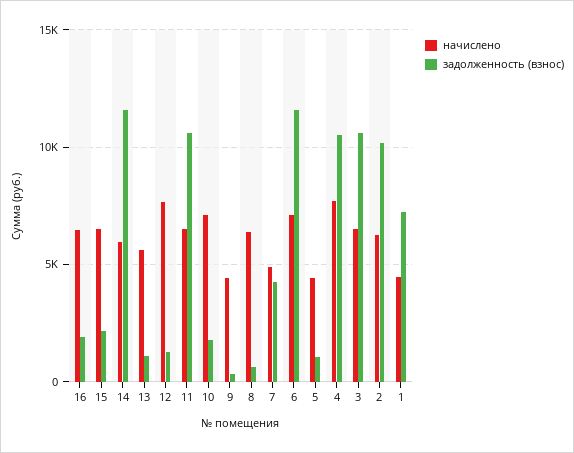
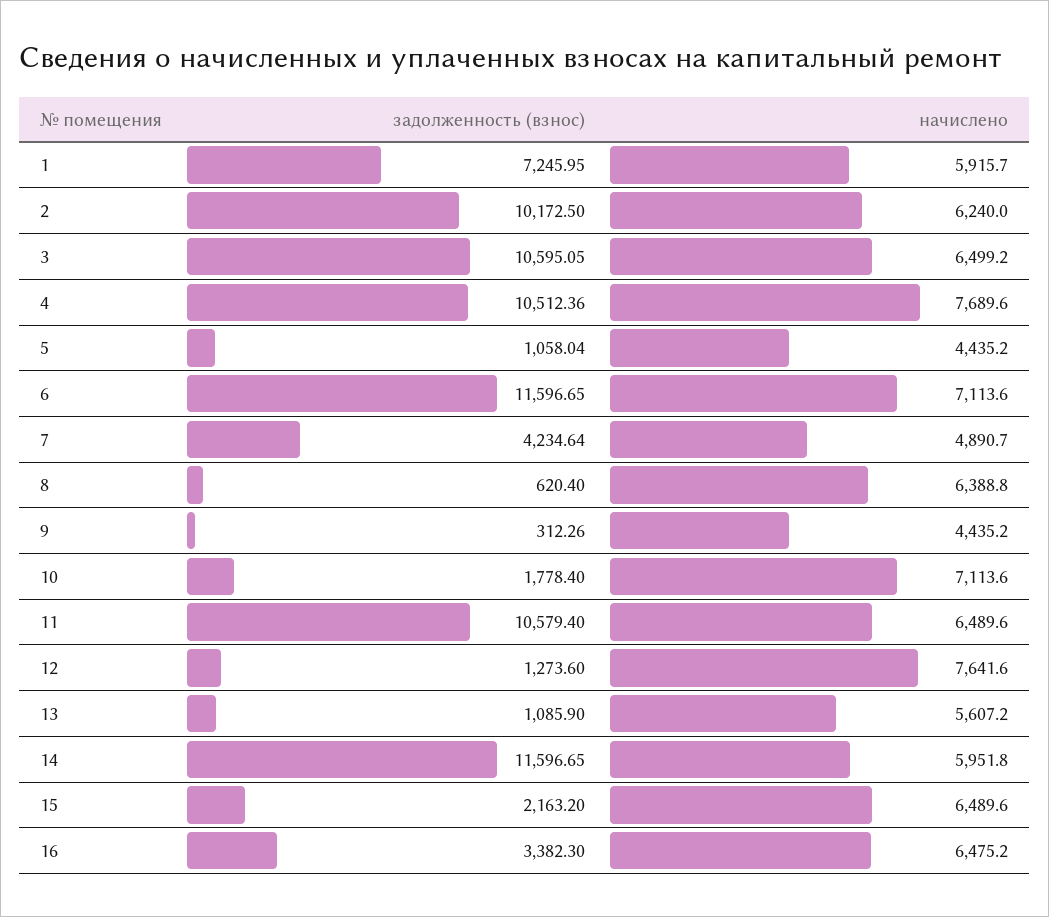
  {
    "начислено": {
      "16": 6475.2,
      "15": 6489.6,
      "14": 5951.8,
      "13": 5607.2,
      "12": 7641.6,
      "11": 6489.6,
      "10": 7113.6,
      "9": 4435.2,
      "8": 6388.8,
      "7": 4890.7,
      "6": 7113.6,
      "5": 4435.2,
      "4": 7689.6,
      "3": 6499.2,
      "2": 6240,
-     "1": 4500
+     "1": 5915.7
    },
    "задолженность (взнос)": {
-     "16": 2000,
+     "16": 3382.3,
      "15": 2163.2,
      "14": 11596.65,
      "13": 1085.9,
      "12": 1273.6,
      "11": 10579.4,
      "10": 1778.4,
      "9": 312.26,
      "8": 620.4,
      "7": 4234.64,
      "6": 11596.65,
      "5": 1058.04,
      "4": 10512.36,
      "3": 10595.05,
      "2": 10172.5,
      "1": 7245.95
    }
  }

